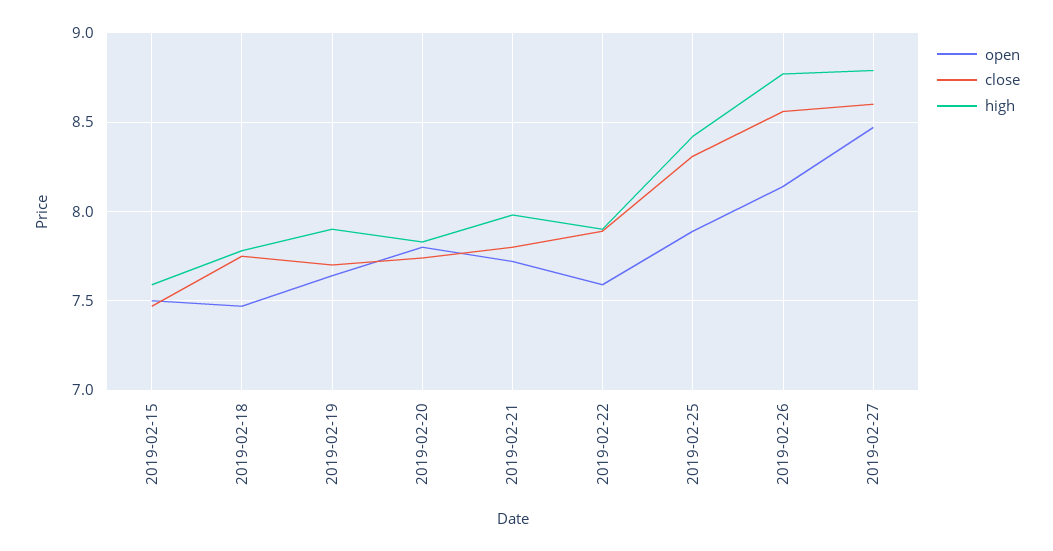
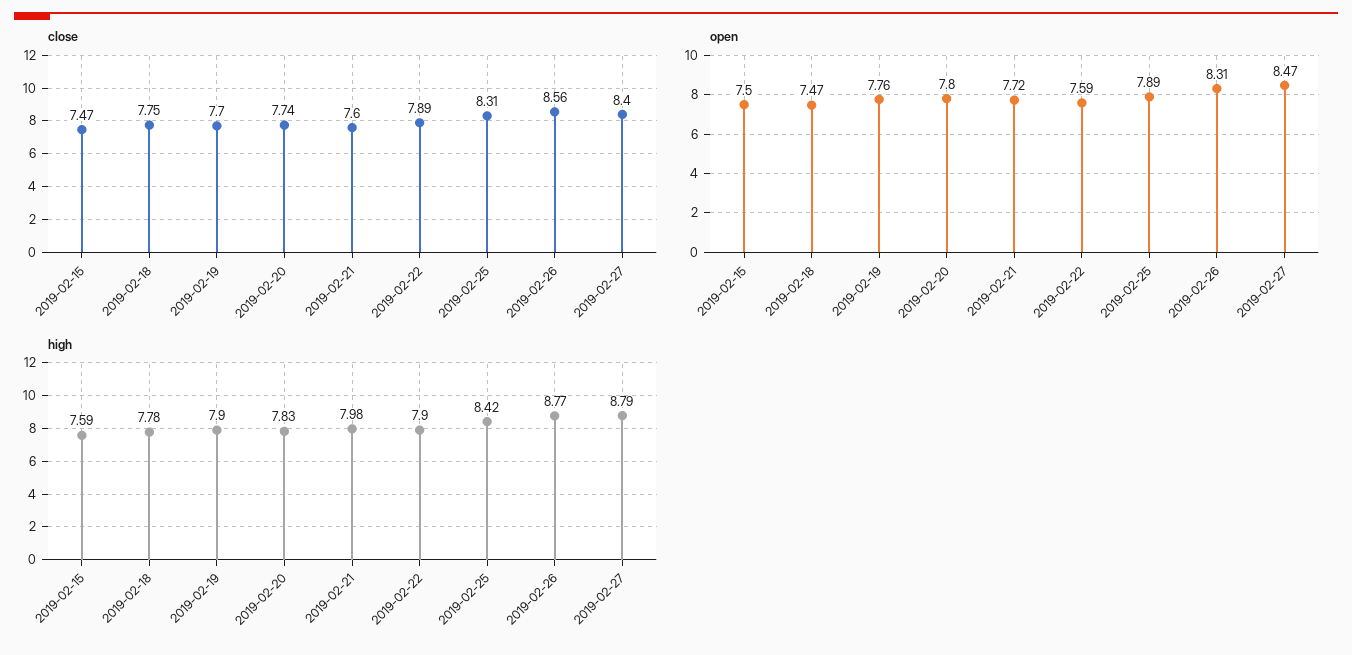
  {
    "open": {
      "2019-02-15": 7.5,
      "2019-02-18": 7.47,
-     "2019-02-19": 7.65,
+     "2019-02-19": 7.76,
      "2019-02-20": 7.8,
      "2019-02-21": 7.72,
      "2019-02-22": 7.59,
      "2019-02-25": 7.89,
-     "2019-02-26": 8.15,
+     "2019-02-26": 8.31,
      "2019-02-27": 8.47
    },
    "close": {
      "2019-02-15": 7.47,
      "2019-02-18": 7.75,
      "2019-02-19": 7.7,
      "2019-02-20": 7.74,
-     "2019-02-21": 7.8,
+     "2019-02-21": 7.6,
      "2019-02-22": 7.89,
      "2019-02-25": 8.31,
      "2019-02-26": 8.56,
-     "2019-02-27": 8.6
+     "2019-02-27": 8.4
    },
    "high": {
      "2019-02-15": 7.59,
      "2019-02-18": 7.78,
      "2019-02-19": 7.9,
      "2019-02-20": 7.83,
      "2019-02-21": 7.98,
      "2019-02-22": 7.9,
      "2019-02-25": 8.42,
      "2019-02-26": 8.77,
      "2019-02-27": 8.79
    }
  }

